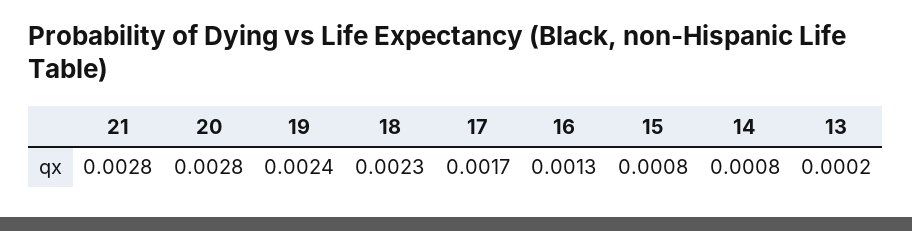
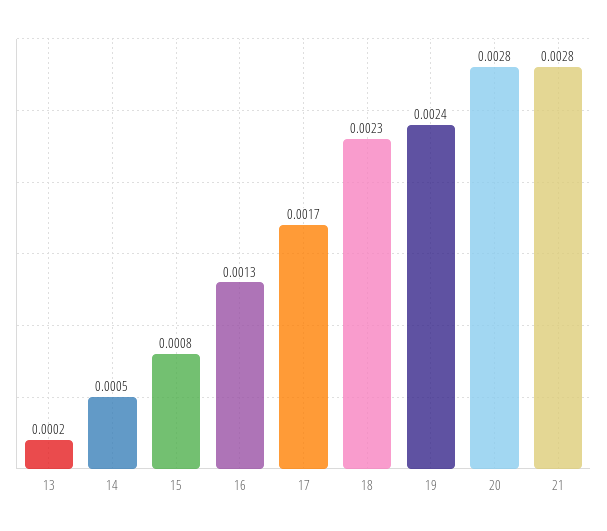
  {
    "21": 0.0028,
    "20": 0.0028,
    "19": 0.0024,
    "18": 0.0023,
    "17": 0.0017,
    "16": 0.0013,
    "15": 0.0008,
-   "14": 0.0008,
+   "14": 0.0005,
    "13": 0.0002
  }

